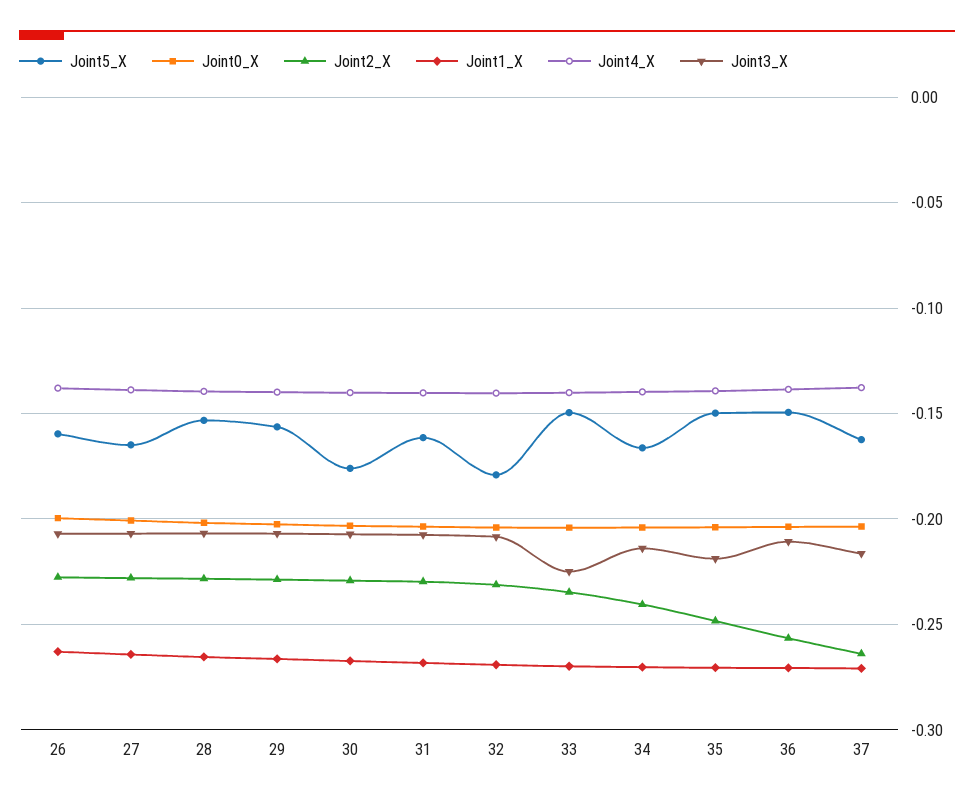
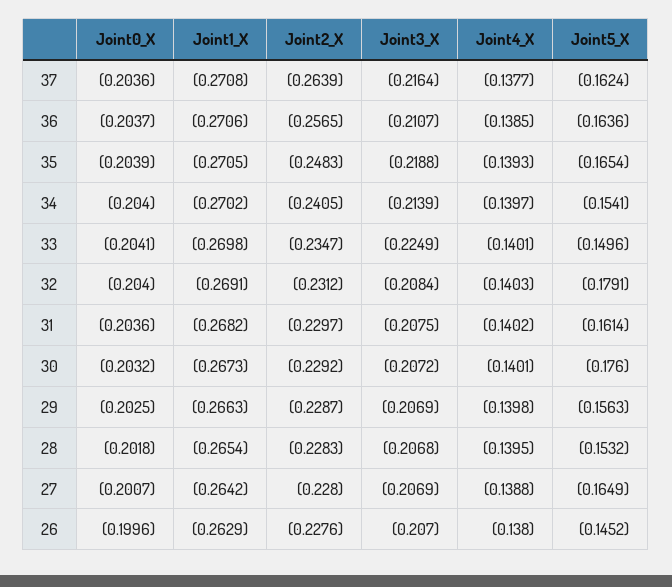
  {
    "Joint5_X": {
-     "26": -0.16,
+     "26": -0.1452,
      "27": -0.1649,
      "28": -0.1532,
      "29": -0.1563,
      "30": -0.176,
      "31": -0.1614,
      "32": -0.1791,
      "33": -0.1496,
-     "34": -0.165,
+     "34": -0.1541,
-     "35": -0.15,
+     "35": -0.1654,
-     "36": -0.15,
+     "36": -0.1636,
      "37": -0.1624
    },
    "Joint0_X": {
      "26": -0.1996,
      "27": -0.2007,
      "28": -0.2018,
      "29": -0.2025,
      "30": -0.2032,
      "31": -0.2036,
      "32": -0.204,
      "33": -0.2041,
      "34": -0.204,
      "35": -0.2039,
      "36": -0.2037,
      "37": -0.2036
    },
    "Joint2_X": {
      "26": -0.2276,
      "27": -0.228,
      "28": -0.2283,
      "29": -0.2287,
      "30": -0.2292,
      "31": -0.2297,
      "32": -0.2312,
      "33": -0.2347,
      "34": -0.2405,
      "35": -0.2483,
      "36": -0.2565,
      "37": -0.2639
    },
    "Joint1_X": {
      "26": -0.2629,
      "27": -0.2642,
      "28": -0.2654,
      "29": -0.2663,
      "30": -0.2673,
      "31": -0.2682,
      "32": -0.2691,
      "33": -0.2698,
      "34": -0.2702,
      "35": -0.2705,
      "36": -0.2706,
      "37": -0.2708
    },
    "Joint4_X": {
      "26": -0.138,
      "27": -0.1388,
      "28": -0.1395,
      "29": -0.1398,
      "30": -0.1401,
      "31": -0.1402,
      "32": -0.1403,
      "33": -0.1401,
      "34": -0.1397,
      "35": -0.1393,
      "36": -0.1385,
      "37": -0.1377
    },
    "Joint3_X": {
      "26": -0.207,
      "27": -0.2069,
      "28": -0.2068,
      "29": -0.2069,
      "30": -0.2072,
      "31": -0.2075,
      "32": -0.2084,
      "33": -0.2249,
      "34": -0.2139,
      "35": -0.2188,
      "36": -0.2107,
      "37": -0.2164
    }
  }

